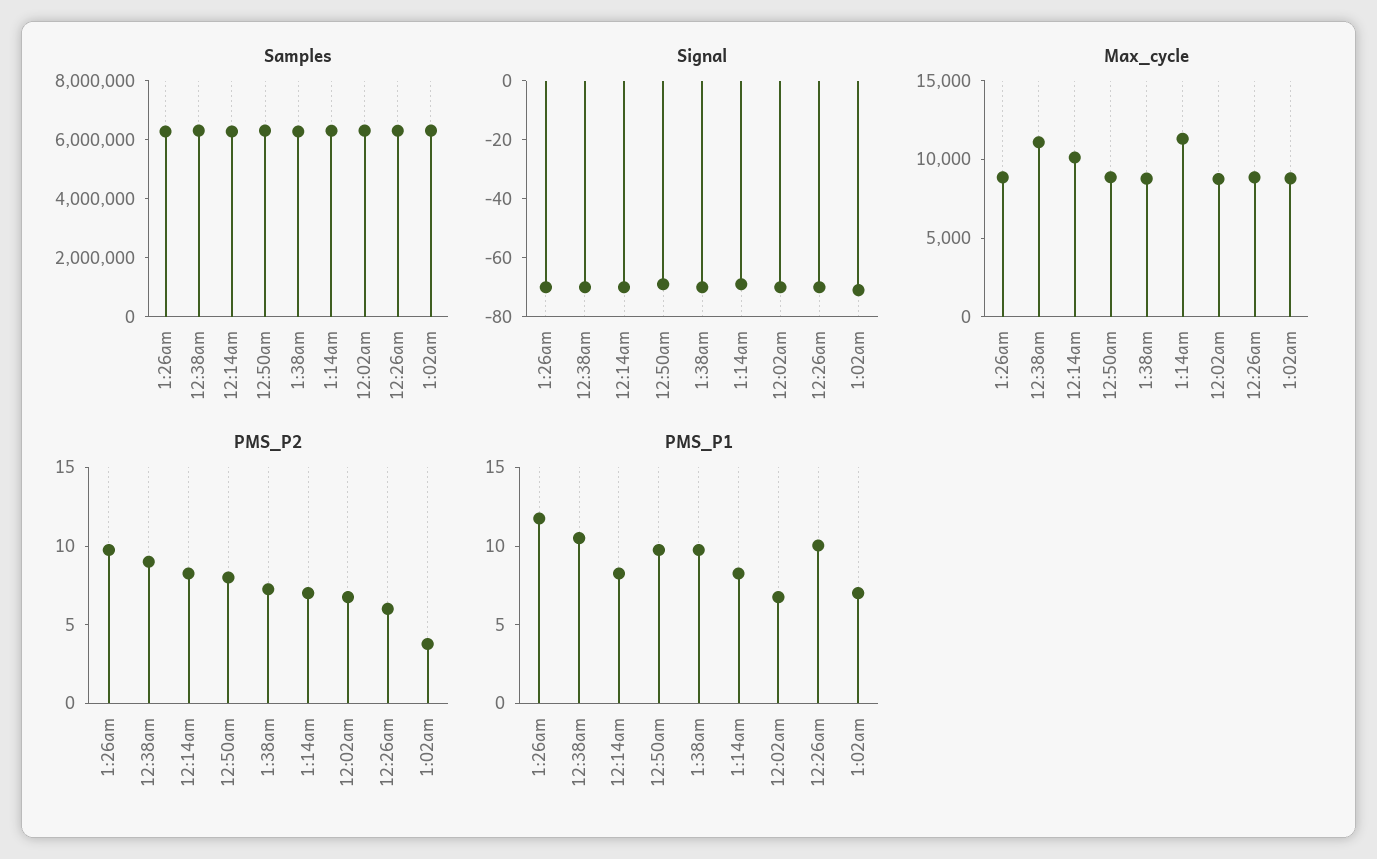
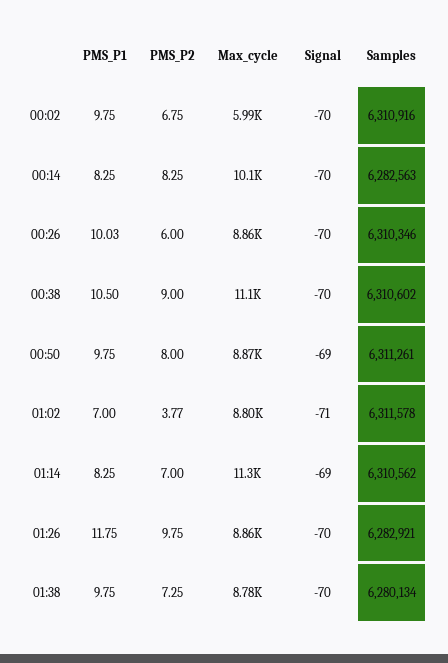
  {
    "Samples": {
      "1:26am": 6282921,
      "12:38am": 6310602,
      "12:14am": 6282563,
      "12:50am": 6311261,
      "1:38am": 6280134,
      "1:14am": 6310562,
      "12:02am": 6310916,
      "12:26am": 6310346,
      "1:02am": 6311578
    },
    "Signal": {
      "1:26am": -70,
      "12:38am": -70,
      "12:14am": -70,
      "12:50am": -69,
      "1:38am": -70,
      "1:14am": -69,
      "12:02am": -70,
      "12:26am": -70,
      "1:02am": -71
    },
    "Max_cycle": {
      "1:26am": 8860,
      "12:38am": 11100,
      "12:14am": 10100,
      "12:50am": 8870,
      "1:38am": 8780,
      "1:14am": 11300,
-     "12:02am": 9000,
+     "12:02am": 5990,
      "12:26am": 8860,
      "1:02am": 8800
    },
    "PMS_P2": {
      "1:26am": 9.75,
      "12:38am": 9,
      "12:14am": 8.25,
      "12:50am": 8,
      "1:38am": 7.25,
      "1:14am": 7,
      "12:02am": 6.75,
      "12:26am": 6,
      "1:02am": 3.77
    },
    "PMS_P1": {
      "1:26am": 11.75,
      "12:38am": 10.5,
      "12:14am": 8.25,
      "12:50am": 9.75,
      "1:38am": 9.75,
      "1:14am": 8.25,
-     "12:02am": 7,
+     "12:02am": 9.75,
      "12:26am": 10.03,
      "1:02am": 7
    }
  }

